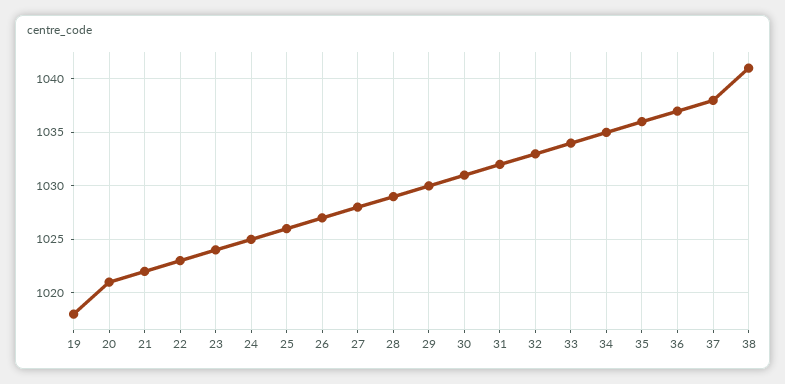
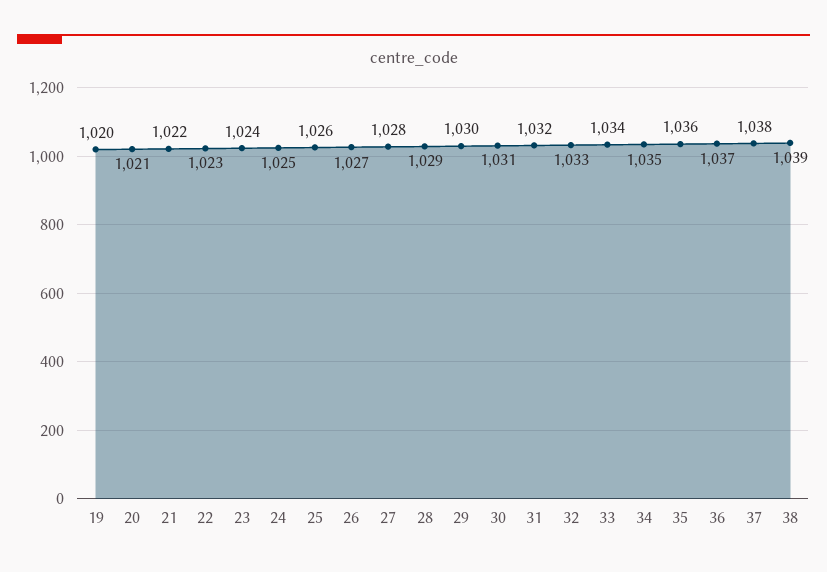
  {
-   "19": 1018,
+   "19": 1020,
    "20": 1021,
    "21": 1022,
    "22": 1023,
    "23": 1024,
    "24": 1025,
    "25": 1026,
    "26": 1027,
    "27": 1028,
    "28": 1029,
    "29": 1030,
    "30": 1031,
    "31": 1032,
    "32": 1033,
    "33": 1034,
    "34": 1035,
    "35": 1036,
    "36": 1037,
    "37": 1038,
-   "38": 1041
+   "38": 1039
  }

